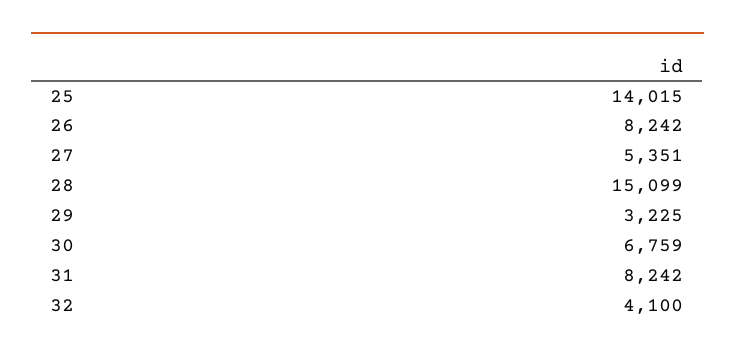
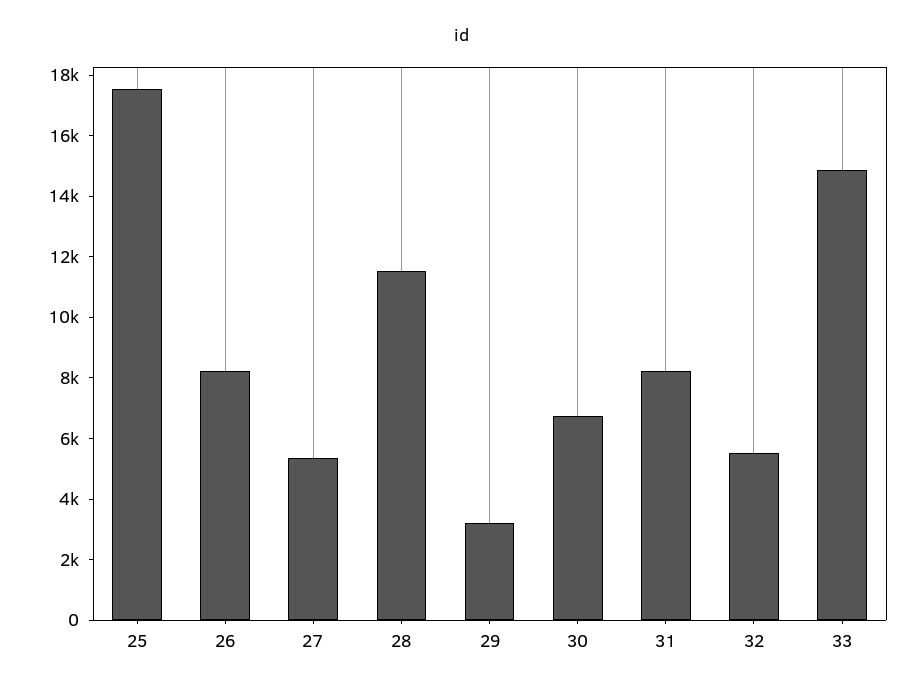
  {
-   "25": 14015,
+   "25": 17500,
    "26": 8242,
    "27": 5351,
-   "28": 15099,
+   "28": 11500,
    "29": 3225,
    "30": 6759,
    "31": 8242,
-   "32": 4100
+   "32": 5500,
+   "33": 15000
  }

